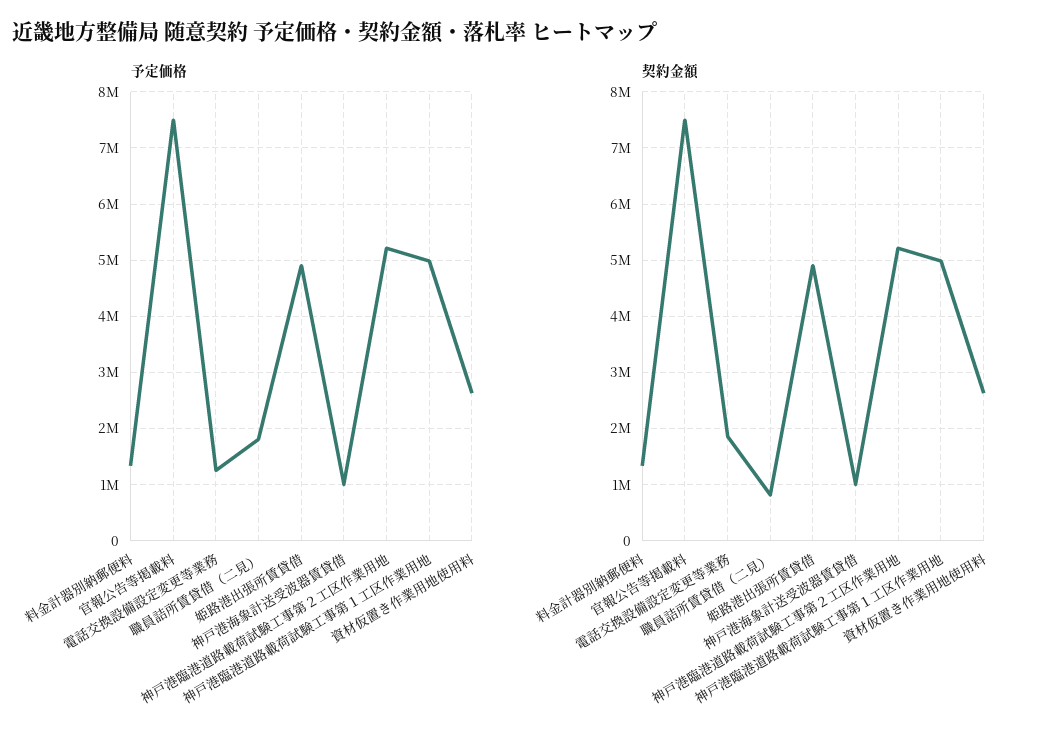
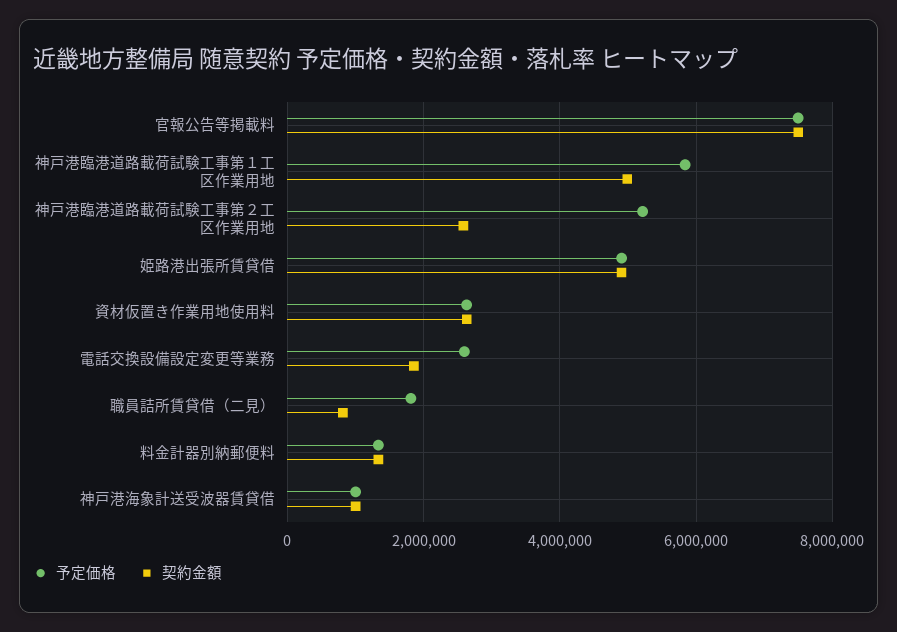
  {
    "予定価格": {
      "料金計器別納郵便料": 1400000,
      "官報公告等掲載料": 7400000,
-     "電話交換設備設定変更等業務": 1200000,
+     "電話交換設備設定変更等業務": 2600000,
      "職員詰所賃貸借（二見）": 1800000,
      "姫路港出張所賃貸借": 5000000,
      "神戸港海象計送受波器賃貸借": 1000000,
      "神戸港臨港道路載荷試験工事第２工区作業用地": 5200000,
-     "神戸港臨港道路載荷試験工事第１工区作業用地": 5000000,
+     "神戸港臨港道路載荷試験工事第１工区作業用地": 5800000,
      "資材仮置き作業用地使用料": 2600000
    },
    "契約金額": {
      "料金計器別納郵便料": 1400000,
      "官報公告等掲載料": 7400000,
      "電話交換設備設定変更等業務": 1800000,
      "職員詰所賃貸借（二見）": 800000,
      "姫路港出張所賃貸借": 5000000,
      "神戸港海象計送受波器賃貸借": 1000000,
-     "神戸港臨港道路載荷試験工事第２工区作業用地": 5200000,
+     "神戸港臨港道路載荷試験工事第２工区作業用地": 2600000,
      "神戸港臨港道路載荷試験工事第１工区作業用地": 5000000,
      "資材仮置き作業用地使用料": 2600000
    }
  }

